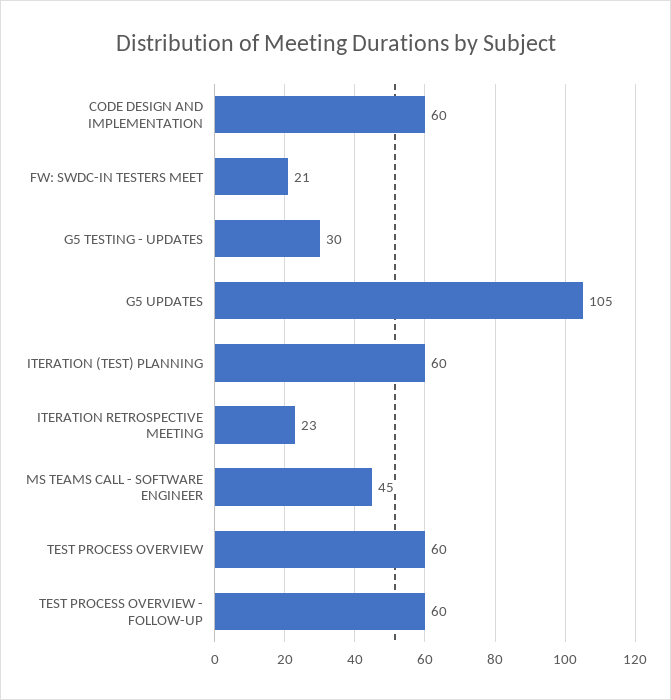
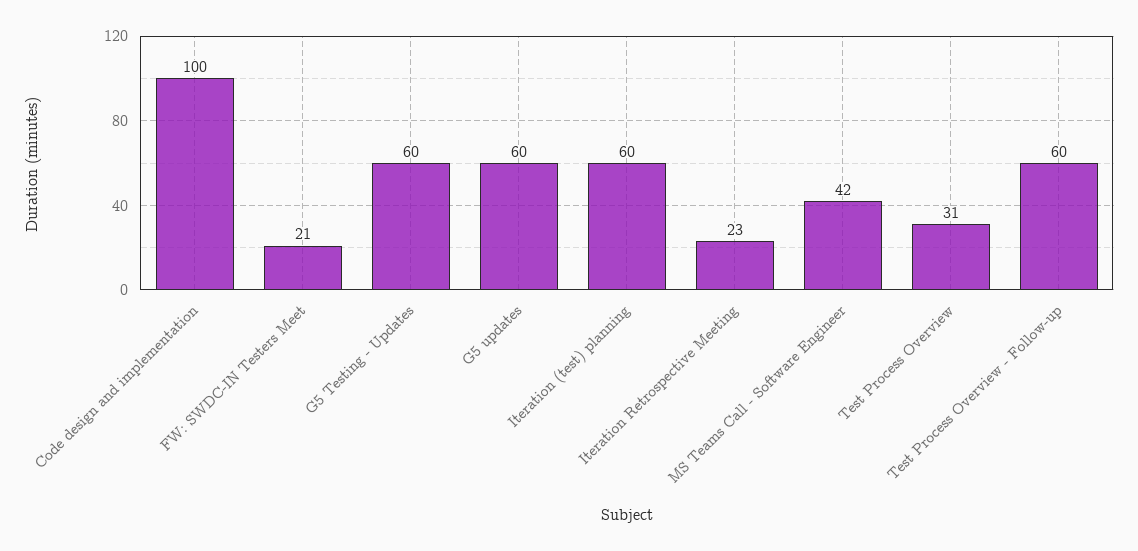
  {
-   "CODE DESIGN AND IMPLEMENTATION": 60,
+   "CODE DESIGN AND IMPLEMENTATION": 100,
    "FW: SWDC-IN TESTERS MEET": 21,
-   "G5 TESTING - UPDATES": 30,
+   "G5 TESTING - UPDATES": 60,
-   "G5 UPDATES": 105,
+   "G5 UPDATES": 60,
    "ITERATION (TEST) PLANNING": 60,
    "ITERATION RETROSPECTIVE MEETING": 23,
-   "MS TEAMS CALL - SOFTWARE ENGINEER": 45,
+   "MS TEAMS CALL - SOFTWARE ENGINEER": 42,
-   "TEST PROCESS OVERVIEW": 60,
+   "TEST PROCESS OVERVIEW": 31,
    "TEST PROCESS OVERVIEW - FOLLOW-UP": 60
  }

